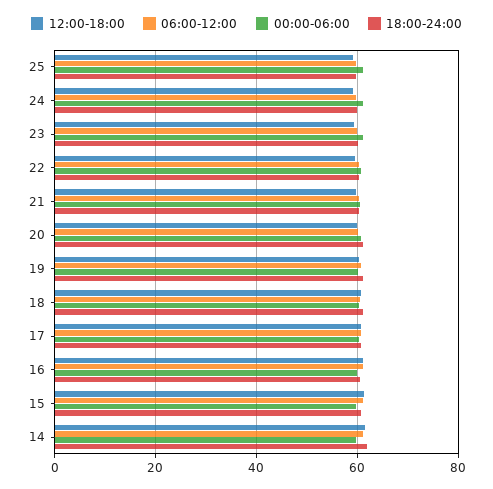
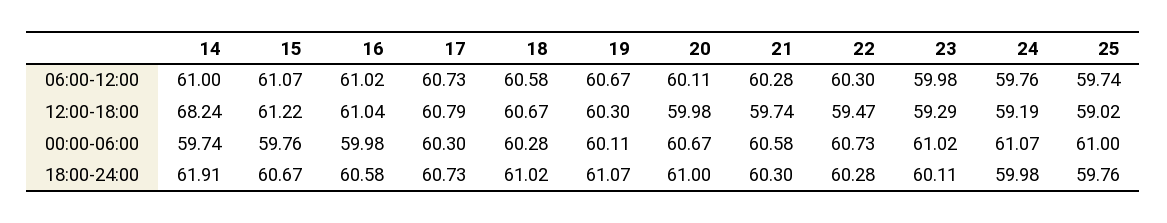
  {
    "12:00-18:00": {
      "25": 59.02,
      "24": 59.19,
      "23": 59.29,
      "22": 59.47,
      "21": 59.74,
      "20": 59.98,
      "19": 60.3,
      "18": 60.67,
      "17": 60.79,
      "16": 61.04,
      "15": 61.22,
-     "14": 62
+     "14": 68.24
    },
    "06:00-12:00": {
      "25": 59.74,
      "24": 59.76,
      "23": 59.98,
      "22": 60.3,
      "21": 60.28,
      "20": 60.11,
      "19": 60.67,
      "18": 60.58,
      "17": 60.73,
      "16": 61.02,
      "15": 61.07,
      "14": 61
    },
    "00:00-06:00": {
      "25": 61,
      "24": 61.07,
      "23": 61.02,
      "22": 60.73,
      "21": 60.58,
      "20": 60.67,
      "19": 60.11,
      "18": 60.28,
      "17": 60.3,
      "16": 59.98,
      "15": 59.76,
      "14": 59.74
    },
    "18:00-24:00": {
      "25": 59.76,
      "24": 59.98,
      "23": 60.11,
      "22": 60.28,
      "21": 60.3,
      "20": 61,
      "19": 61.07,
      "18": 61.02,
      "17": 60.73,
      "16": 60.58,
      "15": 60.67,
      "14": 61.91
    }
  }

